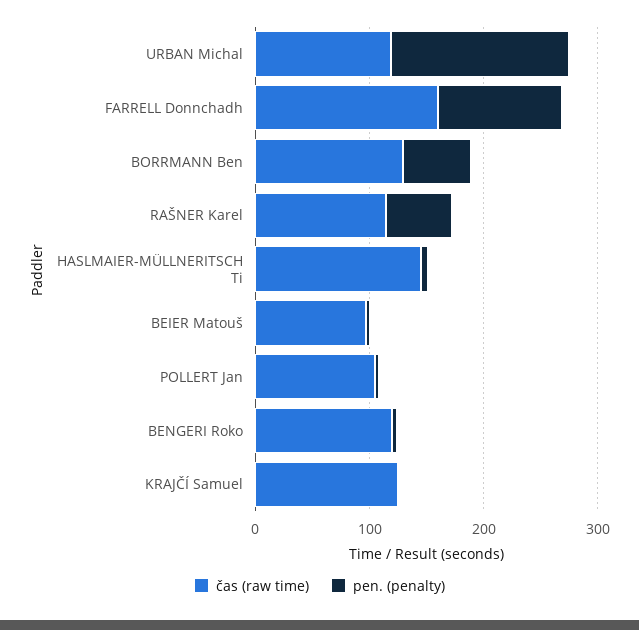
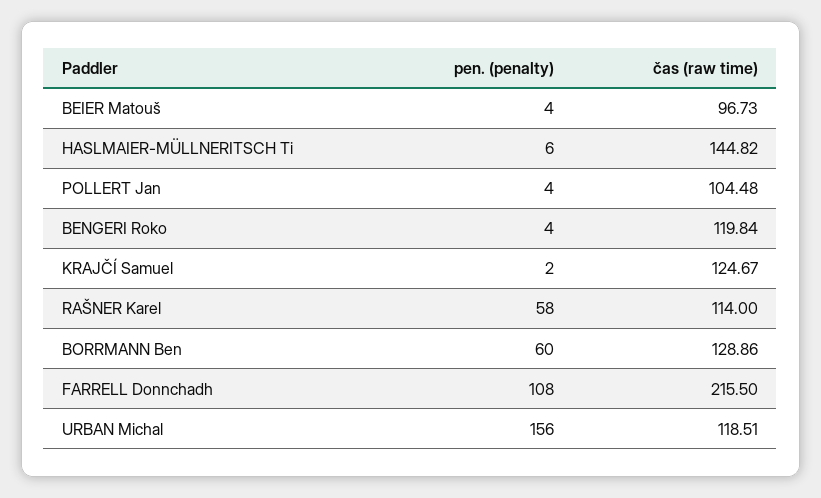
  {
    "čas (raw time)": {
      "URBAN Michal": 118.51,
-     "FARRELL Donnchadh": 160,
+     "FARRELL Donnchadh": 215.5,
      "BORRMANN Ben": 128.86,
      "RAŠNER Karel": 114,
      "HASLMAIER-MÜLLNERITSCH Ti": 144.82,
      "BEIER Matouš": 96.73,
      "POLLERT Jan": 104.48,
      "BENGERI Roko": 119.84,
      "KRAJČÍ Samuel": 124.67
    },
    "pen. (penalty)": {
      "URBAN Michal": 156,
      "FARRELL Donnchadh": 108,
      "BORRMANN Ben": 60,
      "RAŠNER Karel": 58,
      "HASLMAIER-MÜLLNERITSCH Ti": 6,
      "BEIER Matouš": 4,
      "POLLERT Jan": 4,
      "BENGERI Roko": 4,
      "KRAJČÍ Samuel": 2
    }
  }

